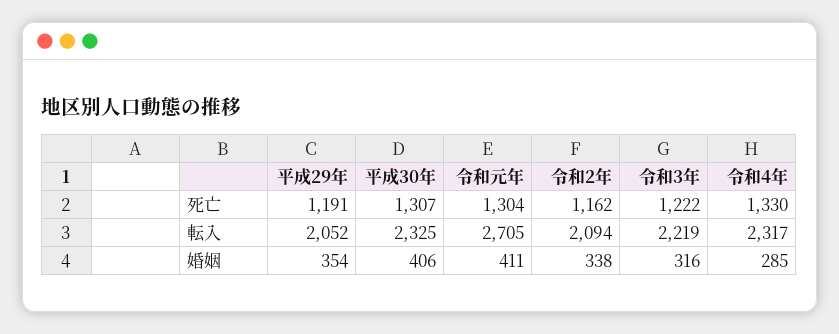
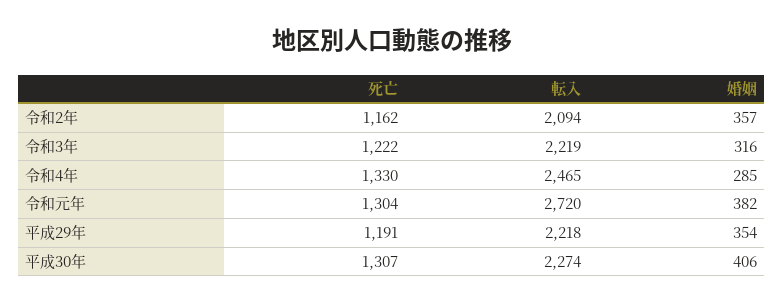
  {
    "平成29年": {
      "死亡": 1191,
-     "転入": 2052,
+     "転入": 2218,
      "婚姻": 354
    },
    "平成30年": {
      "死亡": 1307,
-     "転入": 2325,
+     "転入": 2274,
      "婚姻": 406
    },
    "令和元年": {
      "死亡": 1304,
-     "転入": 2705,
+     "転入": 2720,
-     "婚姻": 411
+     "婚姻": 382
    },
    "令和2年": {
      "死亡": 1162,
      "転入": 2094,
-     "婚姻": 338
+     "婚姻": 357
    },
    "令和3年": {
      "死亡": 1222,
      "転入": 2219,
      "婚姻": 316
    },
    "令和4年": {
      "死亡": 1330,
-     "転入": 2317,
+     "転入": 2465,
      "婚姻": 285
    }
  }

